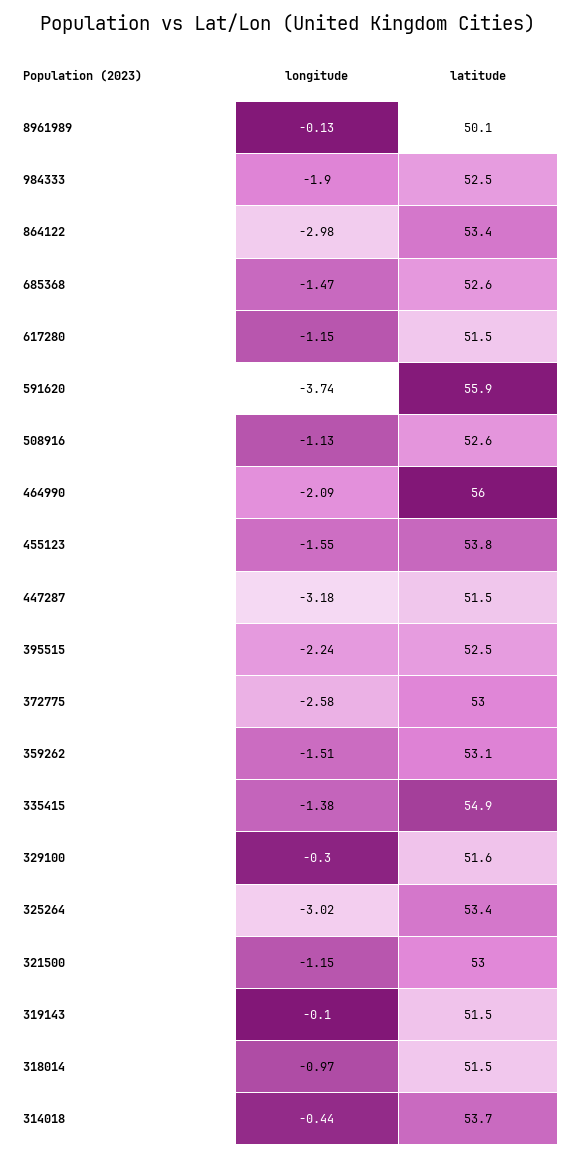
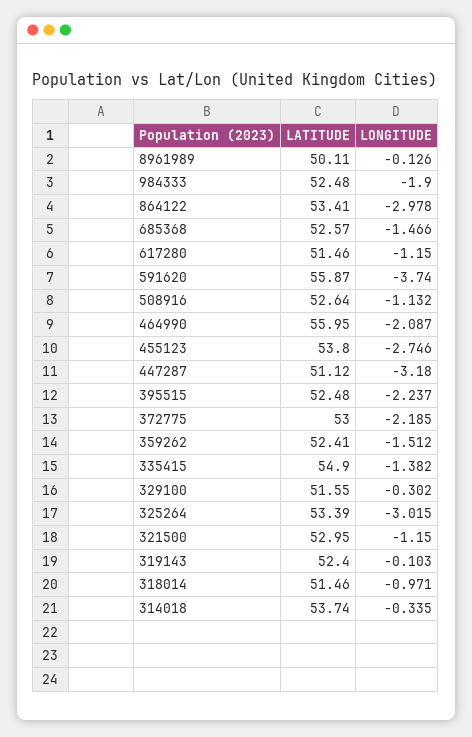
  {
    "longitude": {
      "8961989": -0.126,
      "984333": -1.9,
      "864122": -2.978,
      "685368": -1.466,
      "617280": -1.15,
      "591620": -3.74,
      "508916": -1.132,
      "464990": -2.087,
-     "455123": -1.55,
+     "455123": -2.746,
      "447287": -3.18,
      "395515": -2.237,
-     "372775": -2.58,
+     "372775": -2.185,
      "359262": -1.512,
      "335415": -1.382,
      "329100": -0.302,
      "325264": -3.015,
      "321500": -1.15,
      "319143": -0.103,
      "318014": -0.971,
-     "314018": -0.44
+     "314018": -0.335
    },
    "latitude": {
      "8961989": 50.11,
      "984333": 52.48,
      "864122": 53.41,
      "685368": 52.57,
      "617280": 51.46,
      "591620": 55.87,
      "508916": 52.64,
      "464990": 55.95,
      "455123": 53.8,
-     "447287": 51.5,
+     "447287": 51.12,
      "395515": 52.48,
      "372775": 53,
-     "359262": 53.1,
+     "359262": 52.41,
      "335415": 54.9,
      "329100": 51.55,
      "325264": 53.39,
      "321500": 52.95,
-     "319143": 51.5,
+     "319143": 52.4,
      "318014": 51.46,
      "314018": 53.74
    }
  }

